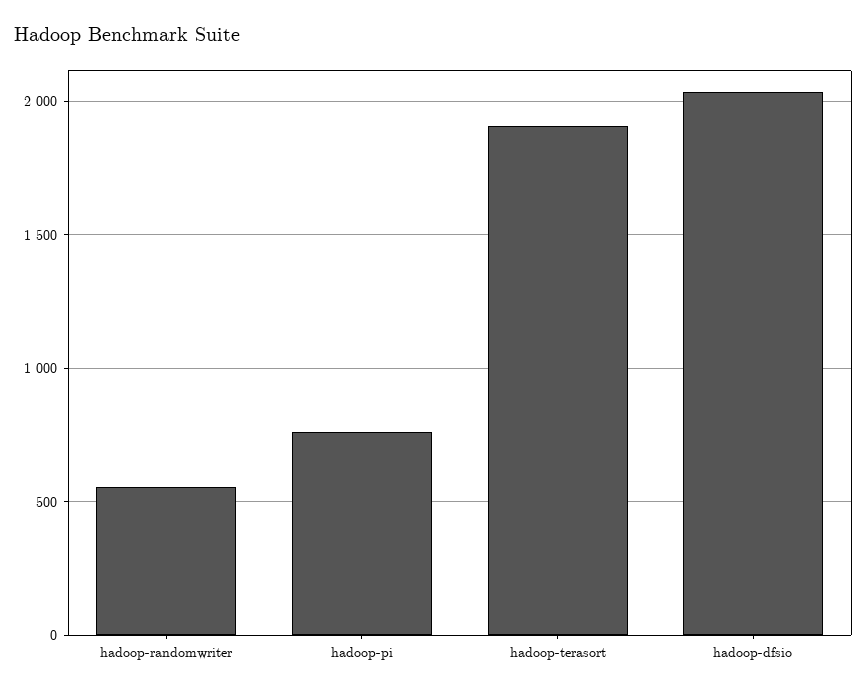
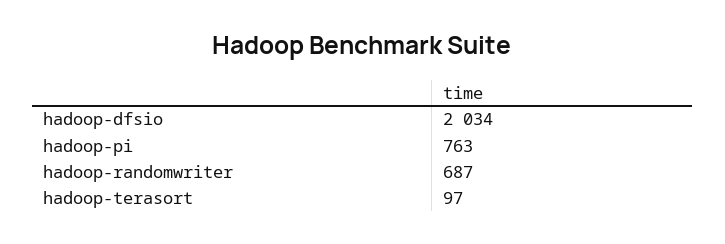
  {
-   "hadoop-randomwriter": 550,
+   "hadoop-randomwriter": 687,
    "hadoop-pi": 763,
-   "hadoop-terasort": 1900,
+   "hadoop-terasort": 97,
    "hadoop-dfsio": 2034
  }

